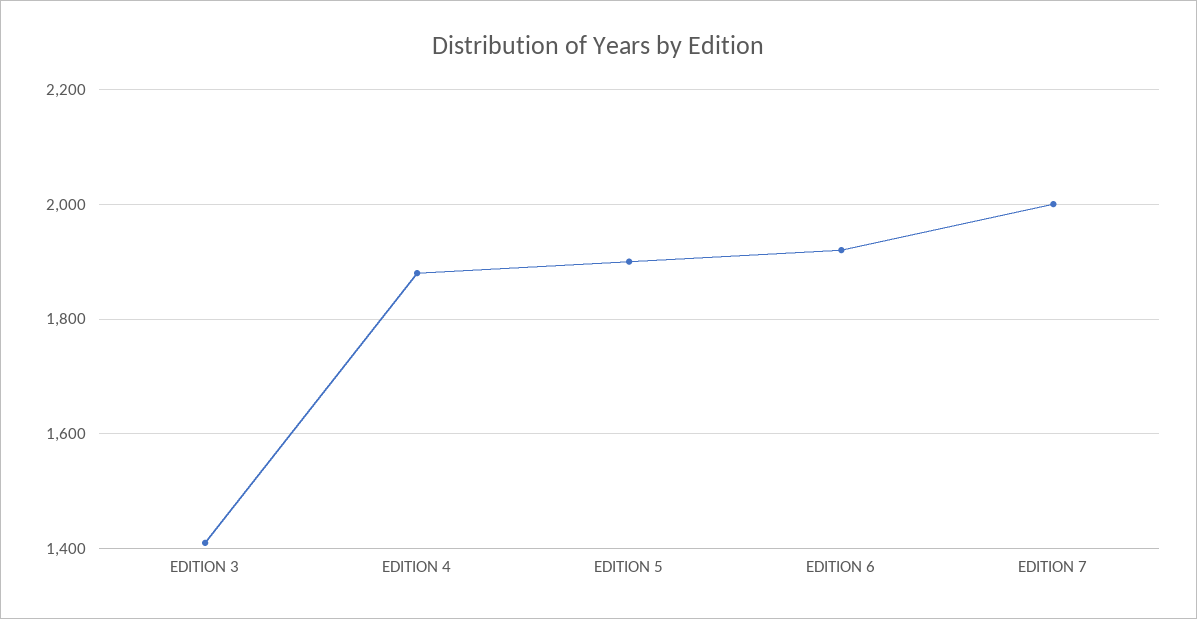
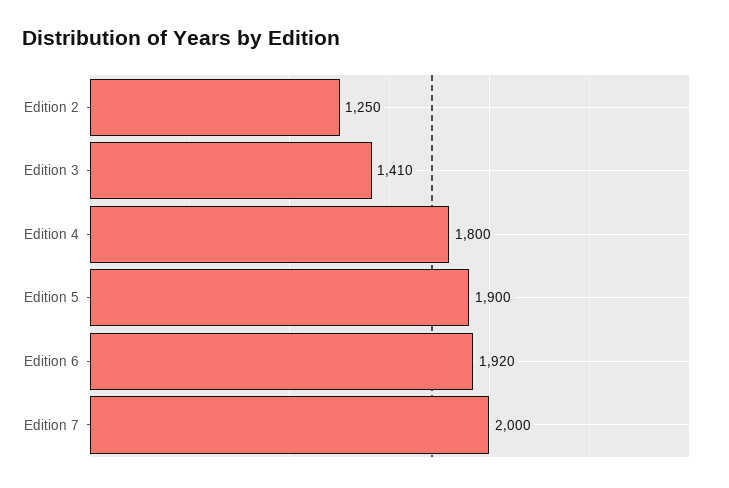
  {
    "EDITION 3": 1410,
-   "EDITION 4": 1880,
+   "EDITION 4": 1800,
    "EDITION 5": 1900,
    "EDITION 6": 1920,
-   "EDITION 7": 2000
+   "EDITION 7": 2000,
+   "Edition 2": 1250
  }

